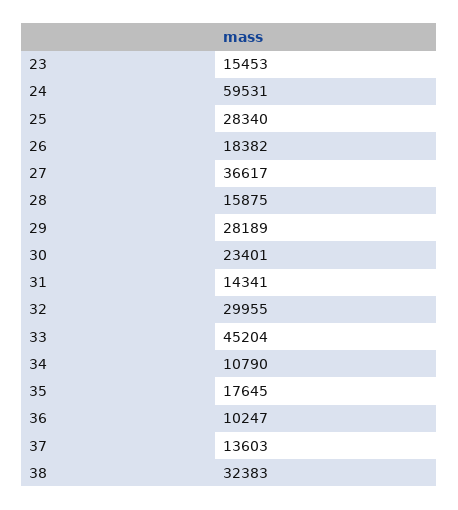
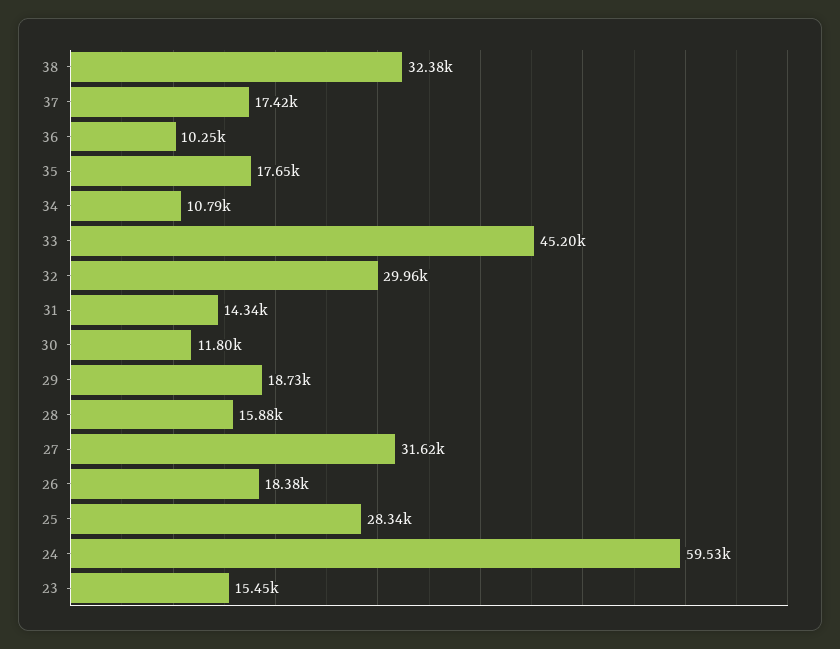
  {
    "23": 15453,
    "24": 59531,
    "25": 28340,
    "26": 18382,
-   "27": 36617,
+   "27": 31620,
    "28": 15875,
-   "29": 28189,
+   "29": 18730,
-   "30": 23401,
+   "30": 11800,
    "31": 14341,
    "32": 29955,
    "33": 45204,
    "34": 10790,
    "35": 17645,
    "36": 10247,
-   "37": 13603,
+   "37": 17420,
    "38": 32383
  }

